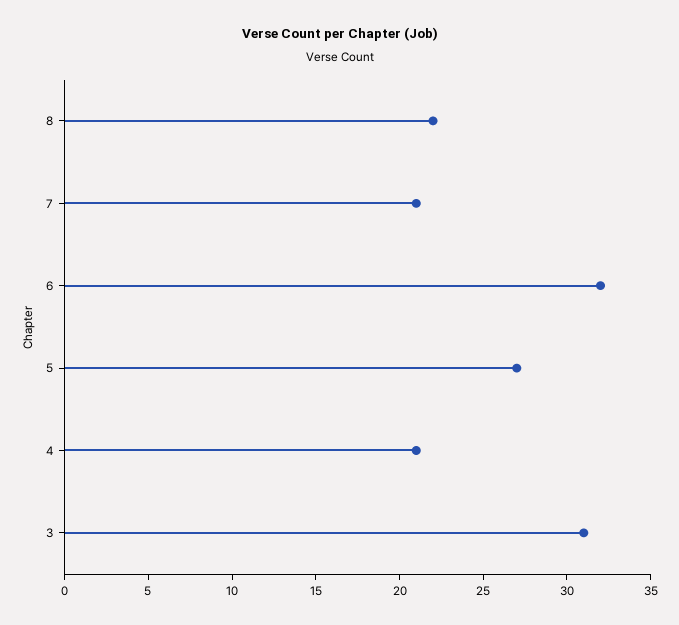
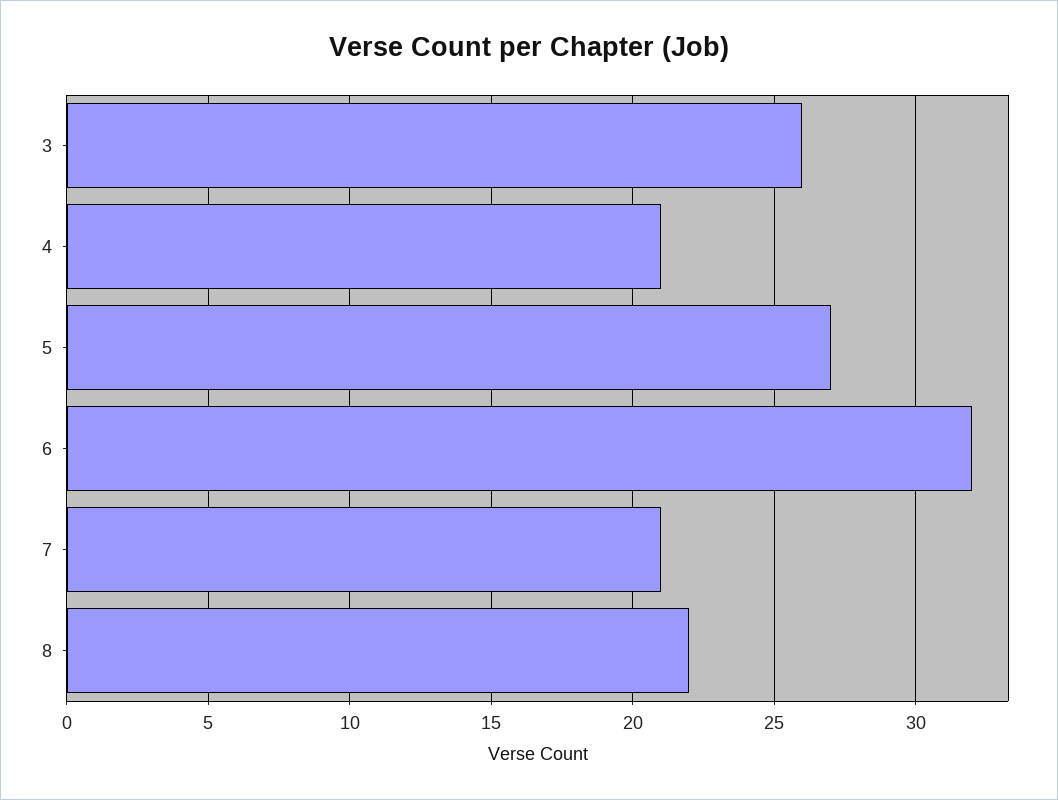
  {
    "8": 22,
    "7": 21,
    "6": 32,
    "5": 27,
    "4": 21,
-   "3": 31
+   "3": 26
  }

